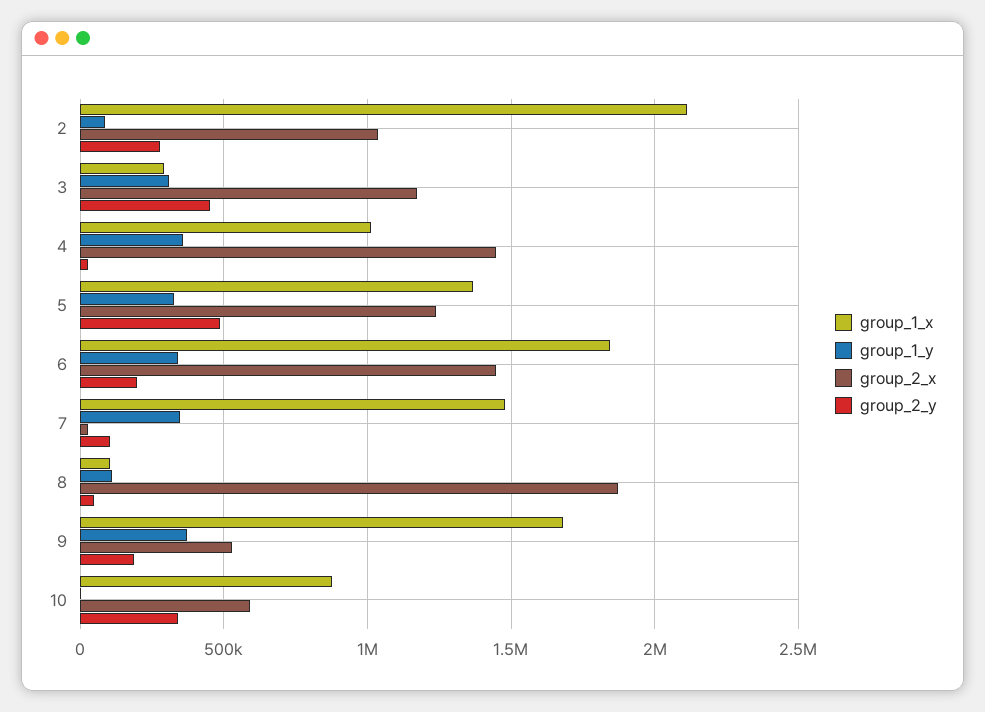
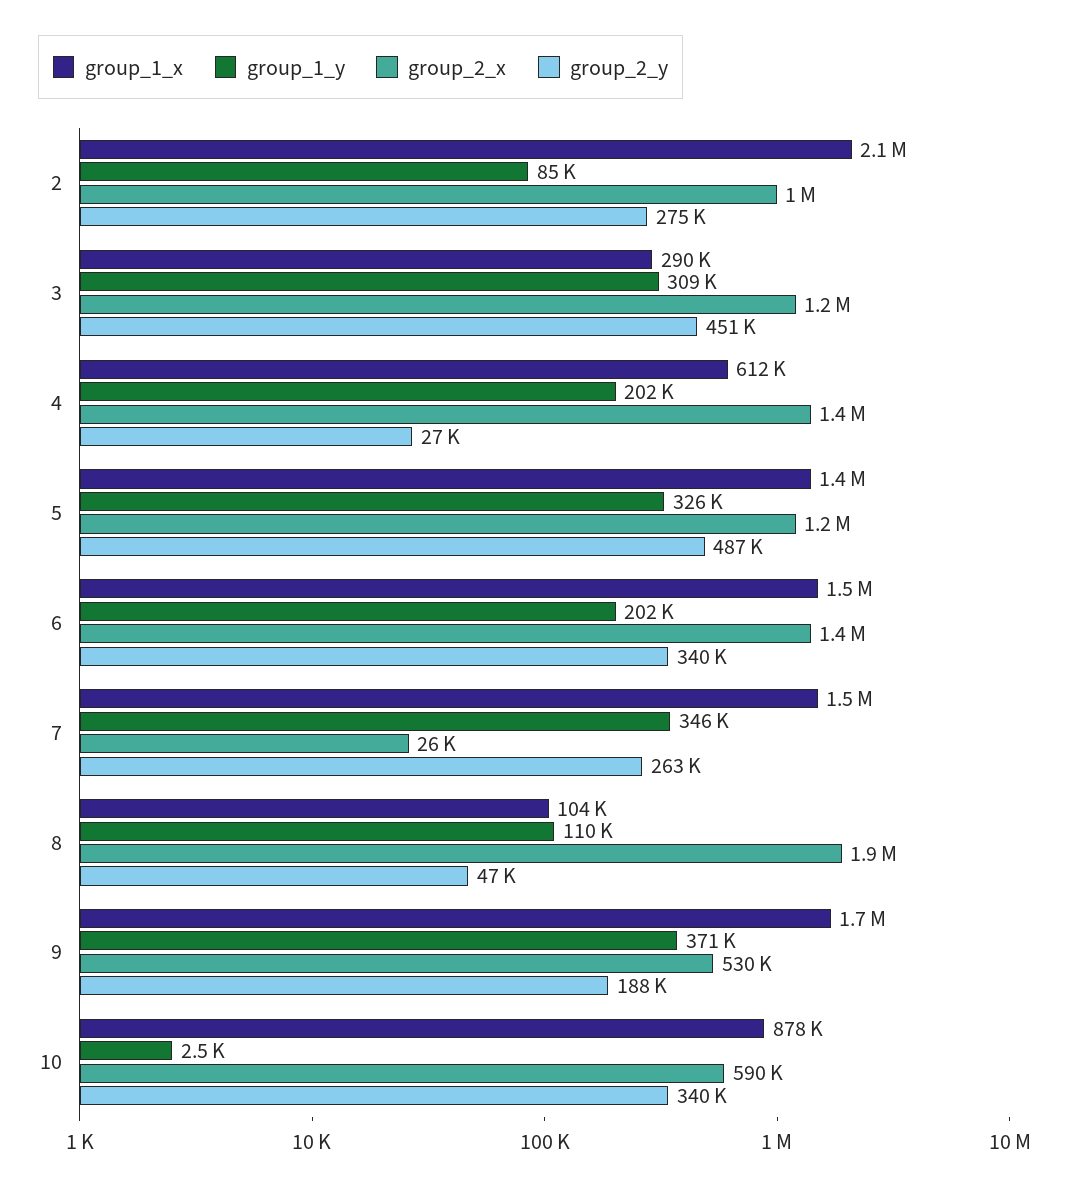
  {
    "group_1_x": {
      "2": 2100000,
      "3": 290000,
-     "4": 1000000,
+     "4": 612000,
      "5": 1400000,
-     "6": 1850000,
+     "6": 1500000,
      "7": 1500000,
      "8": 104000,
      "9": 1700000,
      "10": 878000
    },
    "group_1_y": {
      "2": 85000,
      "3": 309000,
-     "4": 350000,
+     "4": 202000,
      "5": 326000,
-     "6": 350000,
+     "6": 202000,
      "7": 346000,
      "8": 110000,
      "9": 371000,
      "10": 2500
    },
    "group_2_x": {
      "2": 1000000,
      "3": 1200000,
      "4": 1400000,
      "5": 1200000,
      "6": 1400000,
      "7": 26000,
      "8": 1900000,
      "9": 530000,
      "10": 590000
    },
    "group_2_y": {
      "2": 275000,
      "3": 451000,
      "4": 27000,
      "5": 487000,
-     "6": 200000,
+     "6": 340000,
-     "7": 100000,
+     "7": 263000,
      "8": 47000,
      "9": 188000,
      "10": 340000
    }
  }

